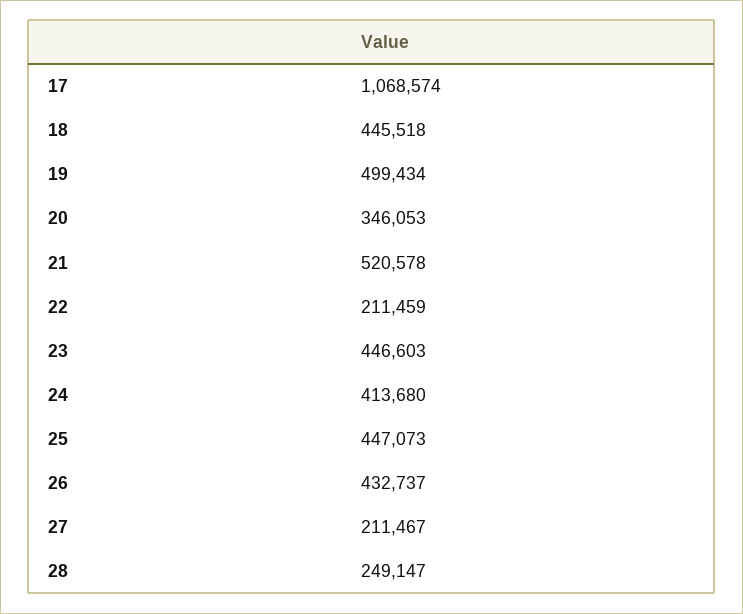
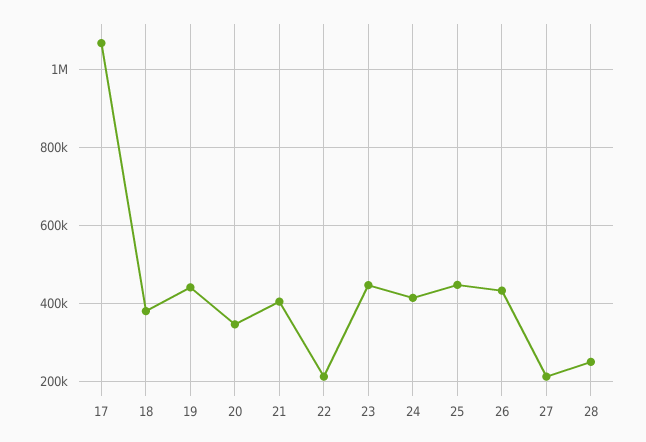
  {
    "17": 1068574,
-   "18": 445518,
+   "18": 380000,
-   "19": 499434,
+   "19": 440000,
    "20": 346053,
-   "21": 520578,
+   "21": 400000,
    "22": 211459,
    "23": 446603,
    "24": 413680,
    "25": 447073,
    "26": 432737,
    "27": 211467,
    "28": 249147
  }

